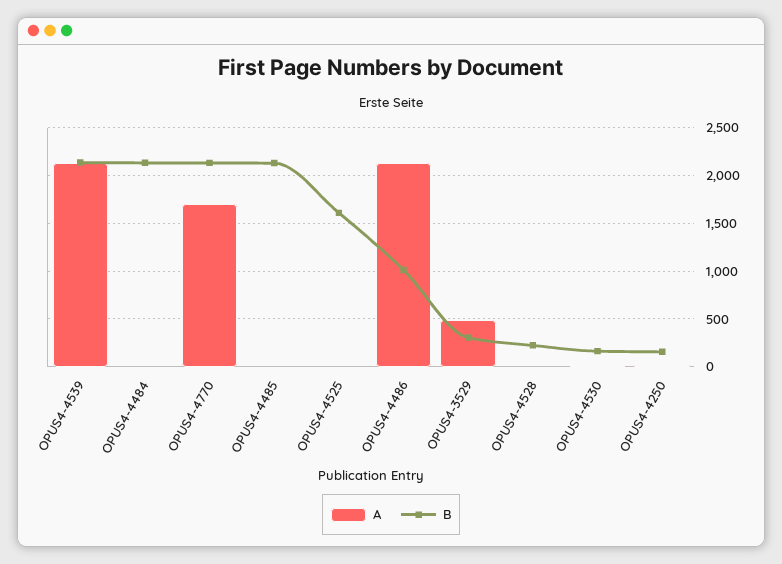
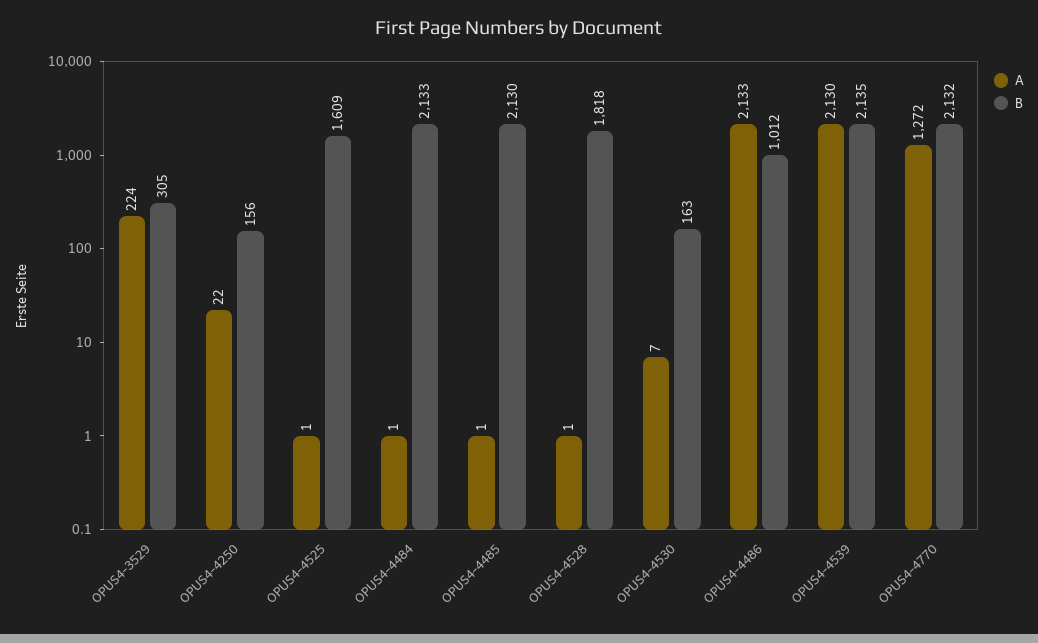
  {
    "A": {
      "OPUS4-4539": 2130,
      "OPUS4-4484": 1,
-     "OPUS4-4770": 1700,
+     "OPUS4-4770": 1272,
      "OPUS4-4485": 1,
      "OPUS4-4525": 1,
      "OPUS4-4486": 2133,
-     "OPUS4-3529": 500,
+     "OPUS4-3529": 224,
      "OPUS4-4528": 1,
      "OPUS4-4530": 7,
      "OPUS4-4250": 22
    },
    "B": {
      "OPUS4-4539": 2135,
      "OPUS4-4484": 2133,
      "OPUS4-4770": 2132,
      "OPUS4-4485": 2130,
      "OPUS4-4525": 1609,
      "OPUS4-4486": 1012,
      "OPUS4-3529": 305,
-     "OPUS4-4528": 200,
+     "OPUS4-4528": 1818,
      "OPUS4-4530": 163,
      "OPUS4-4250": 156
    }
  }

